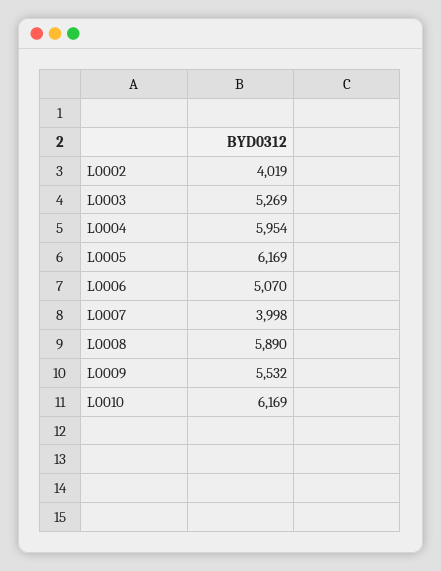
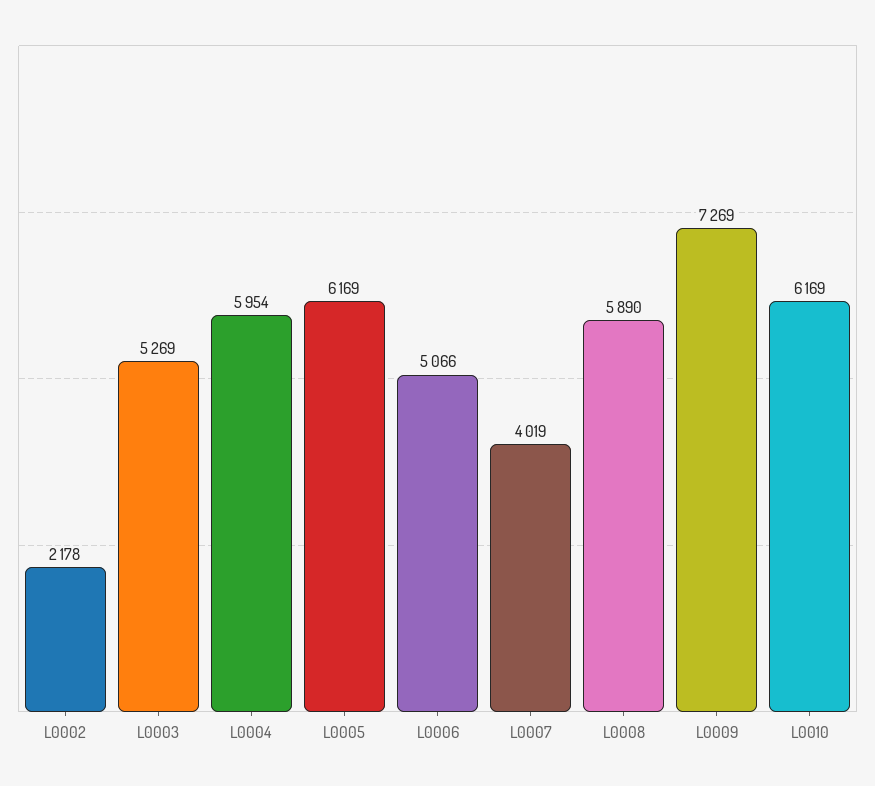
  {
-   "L0002": 4019,
+   "L0002": 2178,
    "L0003": 5269,
    "L0004": 5954,
    "L0005": 6169,
-   "L0006": 5070,
+   "L0006": 5066,
-   "L0007": 3998,
+   "L0007": 4019,
    "L0008": 5890,
-   "L0009": 5532,
+   "L0009": 7269,
    "L0010": 6169
  }

